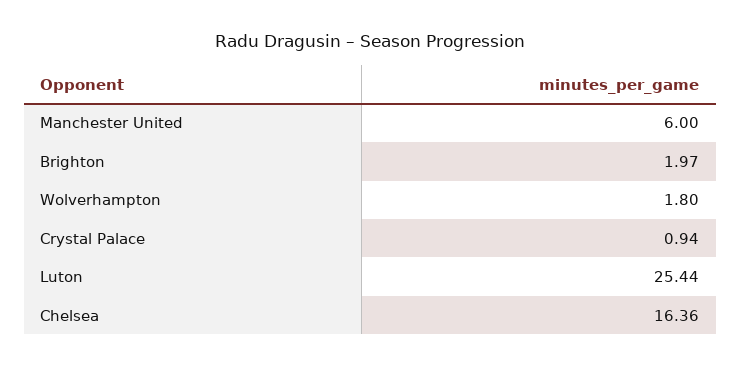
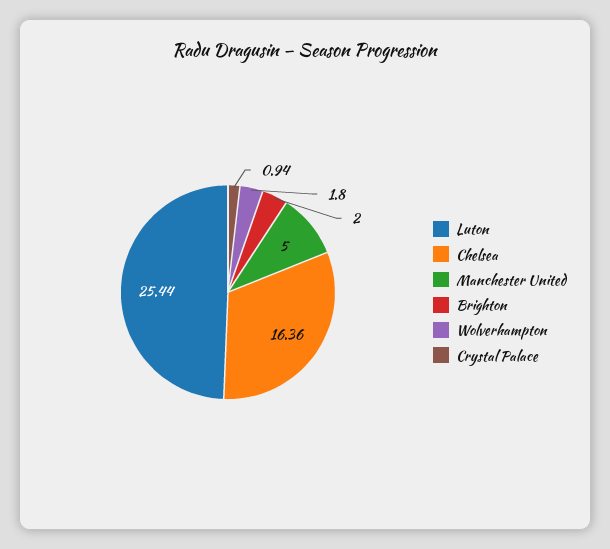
  {
-   "Manchester United": 6,
+   "Manchester United": 5,
-   "Brighton": 1.97,
+   "Brighton": 2,
    "Wolverhampton": 1.8,
    "Crystal Palace": 0.94,
    "Luton": 25.44,
    "Chelsea": 16.36
  }

